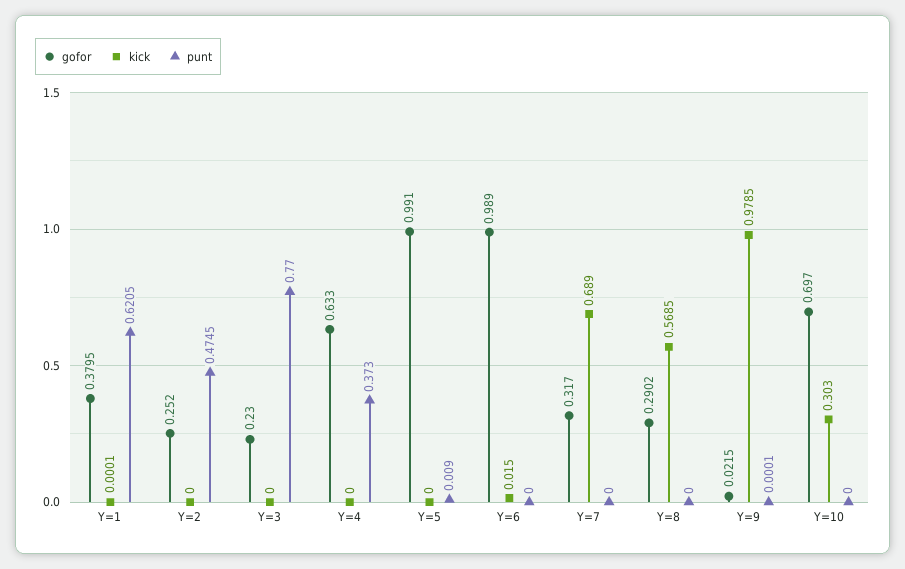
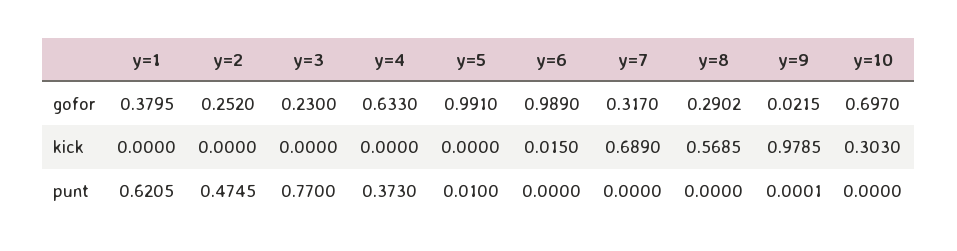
  {
    "gofor": {
      "Y=1": 0.3795,
      "Y=2": 0.252,
      "Y=3": 0.23,
      "Y=4": 0.633,
      "Y=5": 0.991,
      "Y=6": 0.989,
      "Y=7": 0.317,
      "Y=8": 0.2902,
      "Y=9": 0.0215,
      "Y=10": 0.697
    },
    "kick": {
-     "Y=1": 0.0001,
+     "Y=1": 0,
      "Y=2": 0,
      "Y=3": 0,
      "Y=4": 0,
      "Y=5": 0,
      "Y=6": 0.015,
      "Y=7": 0.689,
      "Y=8": 0.5685,
      "Y=9": 0.9785,
      "Y=10": 0.303
    },
    "punt": {
      "Y=1": 0.6205,
      "Y=2": 0.4745,
      "Y=3": 0.77,
      "Y=4": 0.373,
-     "Y=5": 0.009,
+     "Y=5": 0.01,
      "Y=6": 0,
      "Y=7": 0,
      "Y=8": 0,
      "Y=9": 0.0001,
      "Y=10": 0
    }
  }

